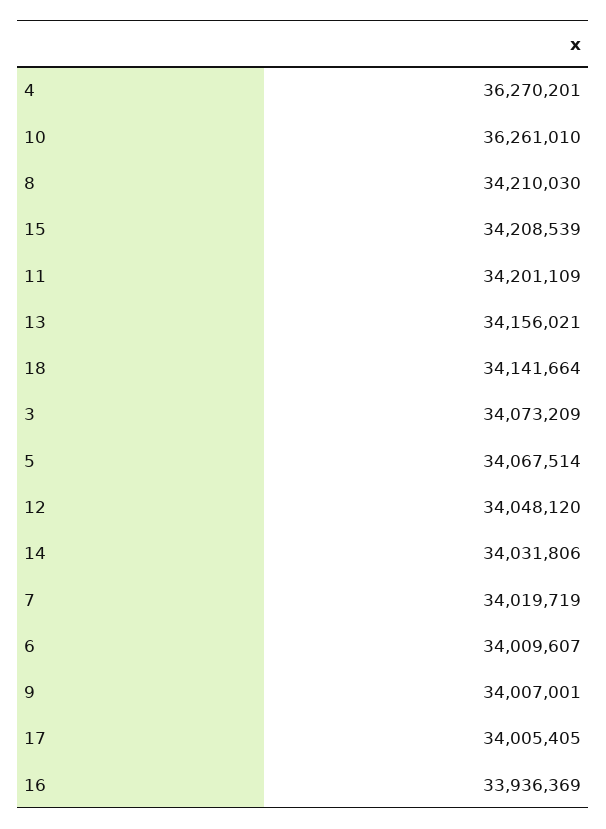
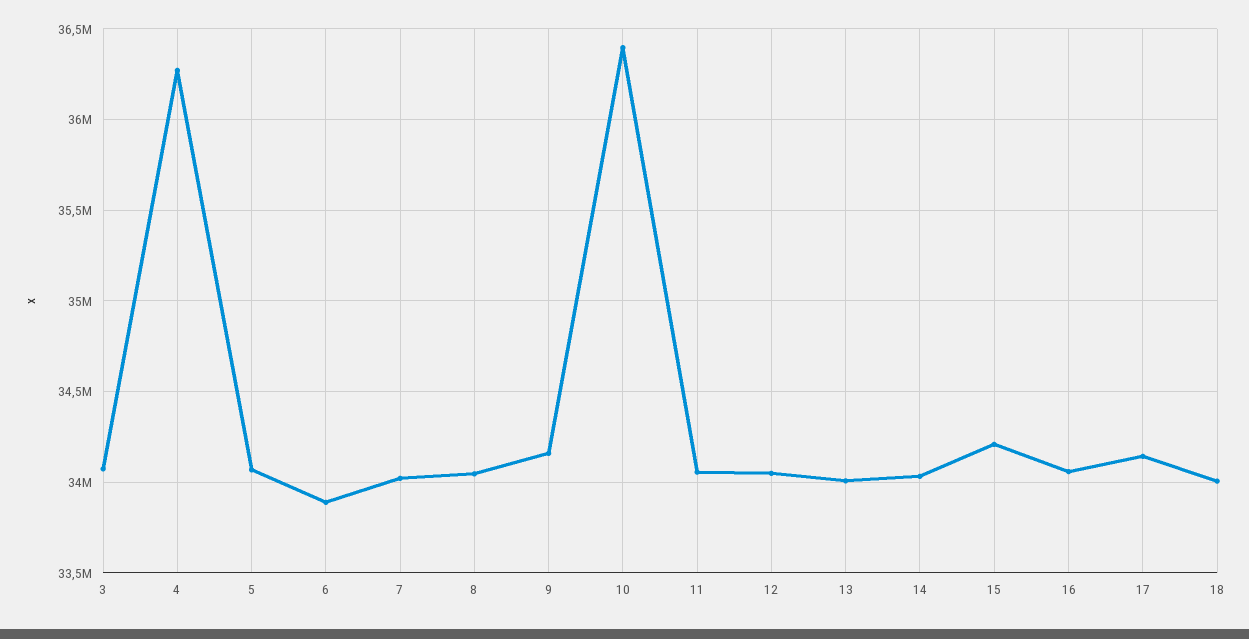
  {
    "4": 36270201,
-   "10": 36261010,
+   "10": 36400000,
-   "8": 34210030,
+   "8": 34050000,
    "15": 34208539,
-   "11": 34201109,
+   "11": 34050000,
-   "13": 34156021,
+   "13": 34000000,
-   "18": 34141664,
+   "18": 34000000,
    "3": 34073209,
    "5": 34067514,
    "12": 34048120,
    "14": 34031806,
    "7": 34019719,
-   "6": 34009607,
+   "6": 33900000,
-   "9": 34007001,
+   "9": 34150000,
-   "17": 34005405,
+   "17": 34150000,
-   "16": 33936369
+   "16": 34050000
  }

